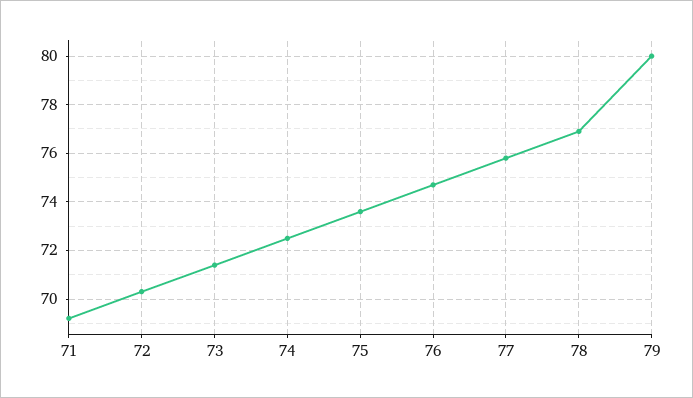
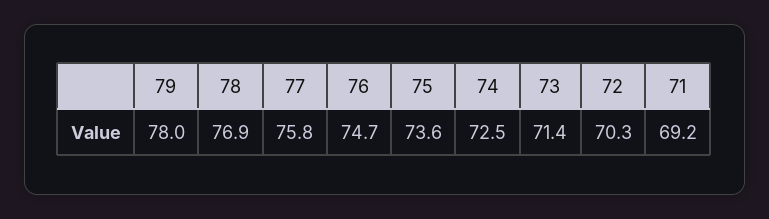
  {
    "71": 69.2,
    "72": 70.3,
    "73": 71.4,
    "74": 72.5,
    "75": 73.6,
    "76": 74.7,
    "77": 75.8,
    "78": 76.9,
-   "79": 80
+   "79": 78
  }

